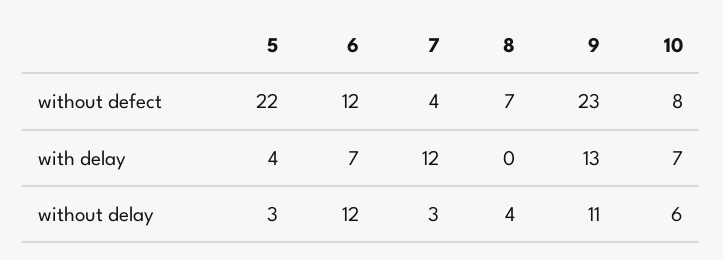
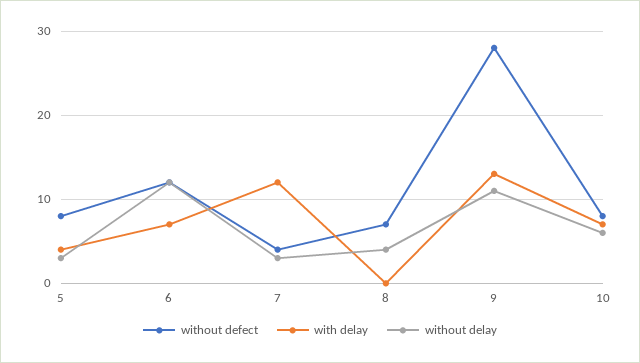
  {
    "without defect": {
-     "5": 22,
+     "5": 8,
      "6": 12,
      "7": 4,
      "8": 7,
-     "9": 23,
+     "9": 28,
      "10": 8
    },
    "with delay": {
      "5": 4,
      "6": 7,
      "7": 12,
      "8": 0,
      "9": 13,
      "10": 7
    },
    "without delay": {
      "5": 3,
      "6": 12,
      "7": 3,
      "8": 4,
      "9": 11,
      "10": 6
    }
  }

